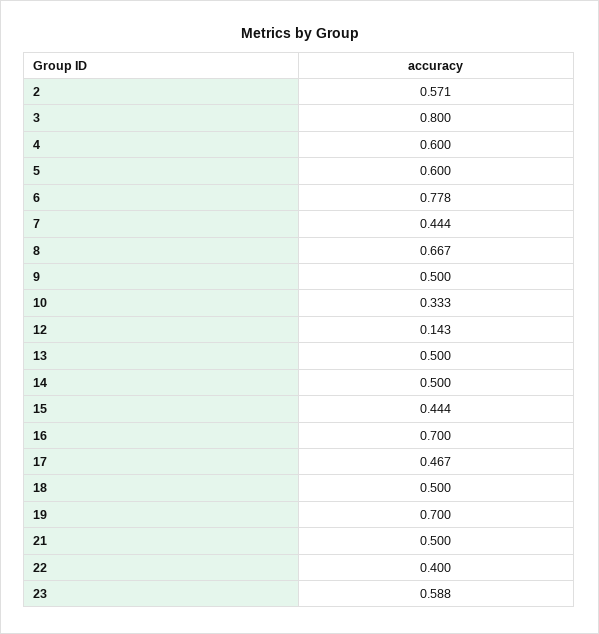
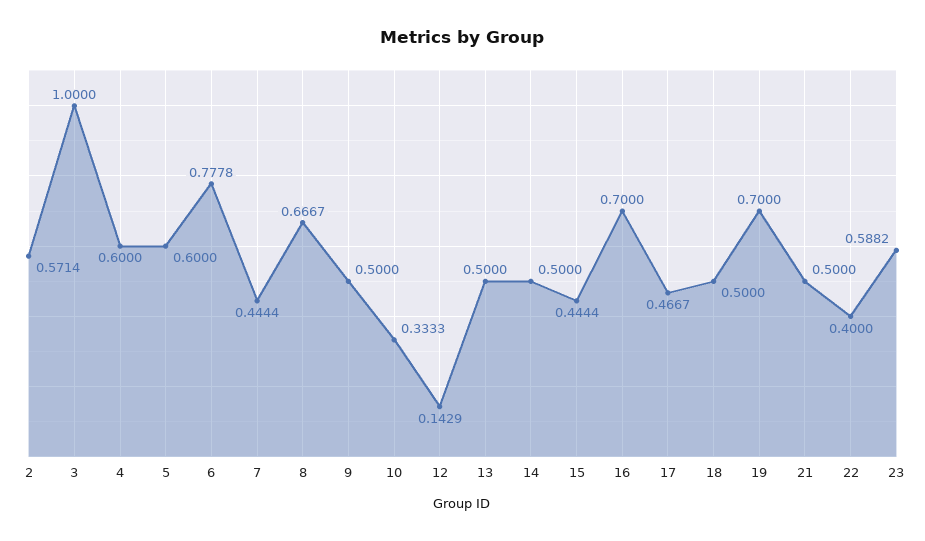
  {
    "2": 0.5714,
-   "3": 0.8,
+   "3": 1,
    "4": 0.6,
    "5": 0.6,
    "6": 0.7778,
    "7": 0.4444,
    "8": 0.6667,
    "9": 0.5,
    "10": 0.3333,
    "12": 0.1429,
    "13": 0.5,
    "14": 0.5,
    "15": 0.4444,
    "16": 0.7,
    "17": 0.4667,
    "18": 0.5,
    "19": 0.7,
    "21": 0.5,
    "22": 0.4,
    "23": 0.5882
  }

